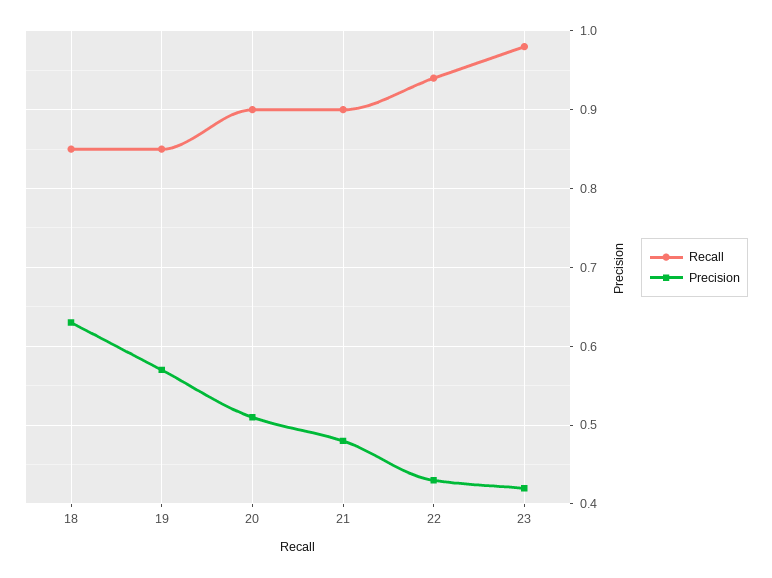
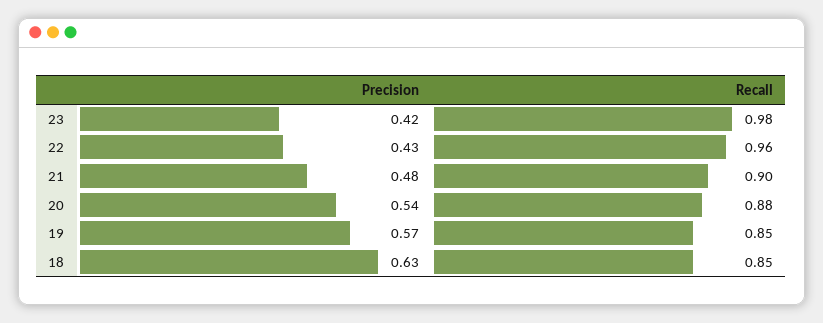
  {
    "Recall": {
      "18": 0.85,
      "19": 0.85,
-     "20": 0.9,
+     "20": 0.88,
      "21": 0.9,
-     "22": 0.94,
+     "22": 0.96,
      "23": 0.98
    },
    "Precision": {
      "18": 0.63,
      "19": 0.57,
-     "20": 0.51,
+     "20": 0.54,
      "21": 0.48,
      "22": 0.43,
      "23": 0.42
    }
  }

